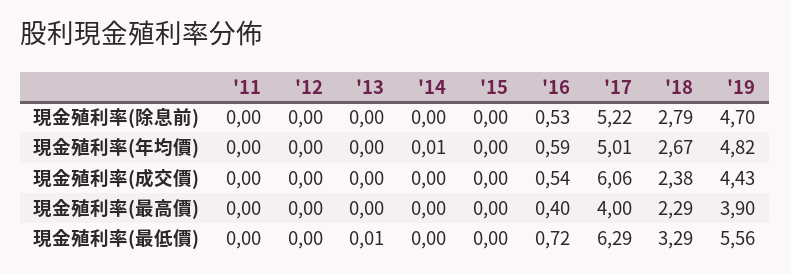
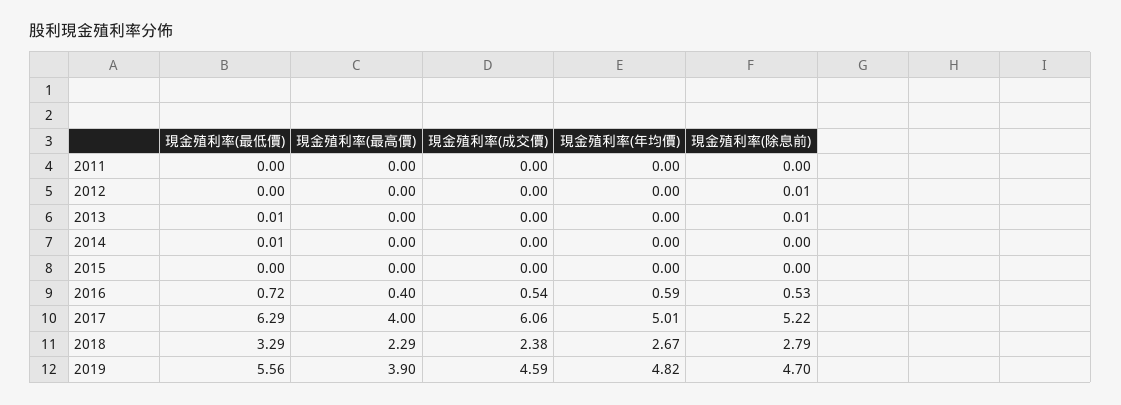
  {
    "'11": {
      "現金殖利率(除息前)": 0,
      "現金殖利率(年均價)": 0,
      "現金殖利率(成交價)": 0,
      "現金殖利率(最高價)": 0,
      "現金殖利率(最低價)": 0
    },
    "'12": {
-     "現金殖利率(除息前)": 0,
+     "現金殖利率(除息前)": 0.01,
      "現金殖利率(年均價)": 0,
      "現金殖利率(成交價)": 0,
      "現金殖利率(最高價)": 0,
      "現金殖利率(最低價)": 0
    },
    "'13": {
-     "現金殖利率(除息前)": 0,
+     "現金殖利率(除息前)": 0.01,
      "現金殖利率(年均價)": 0,
      "現金殖利率(成交價)": 0,
      "現金殖利率(最高價)": 0,
      "現金殖利率(最低價)": 0.01
    },
    "'14": {
      "現金殖利率(除息前)": 0,
-     "現金殖利率(年均價)": 0.01,
+     "現金殖利率(年均價)": 0,
      "現金殖利率(成交價)": 0,
      "現金殖利率(最高價)": 0,
-     "現金殖利率(最低價)": 0
+     "現金殖利率(最低價)": 0.01
    },
    "'15": {
      "現金殖利率(除息前)": 0,
      "現金殖利率(年均價)": 0,
      "現金殖利率(成交價)": 0,
      "現金殖利率(最高價)": 0,
      "現金殖利率(最低價)": 0
    },
    "'16": {
      "現金殖利率(除息前)": 0.53,
      "現金殖利率(年均價)": 0.59,
      "現金殖利率(成交價)": 0.54,
      "現金殖利率(最高價)": 0.4,
      "現金殖利率(最低價)": 0.72
    },
    "'17": {
      "現金殖利率(除息前)": 5.22,
      "現金殖利率(年均價)": 5.01,
      "現金殖利率(成交價)": 6.06,
      "現金殖利率(最高價)": 4,
      "現金殖利率(最低價)": 6.29
    },
    "'18": {
      "現金殖利率(除息前)": 2.79,
      "現金殖利率(年均價)": 2.67,
      "現金殖利率(成交價)": 2.38,
      "現金殖利率(最高價)": 2.29,
      "現金殖利率(最低價)": 3.29
    },
    "'19": {
      "現金殖利率(除息前)": 4.7,
      "現金殖利率(年均價)": 4.82,
-     "現金殖利率(成交價)": 4.43,
+     "現金殖利率(成交價)": 4.59,
      "現金殖利率(最高價)": 3.9,
      "現金殖利率(最低價)": 5.56
    }
  }

